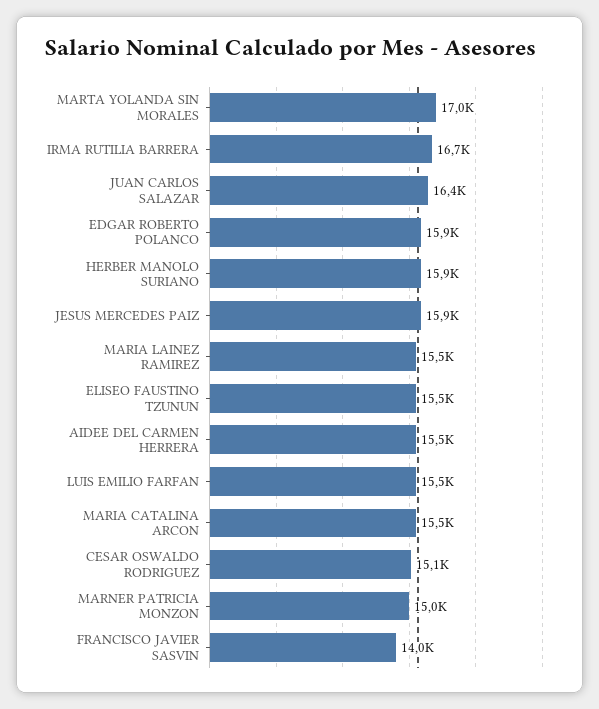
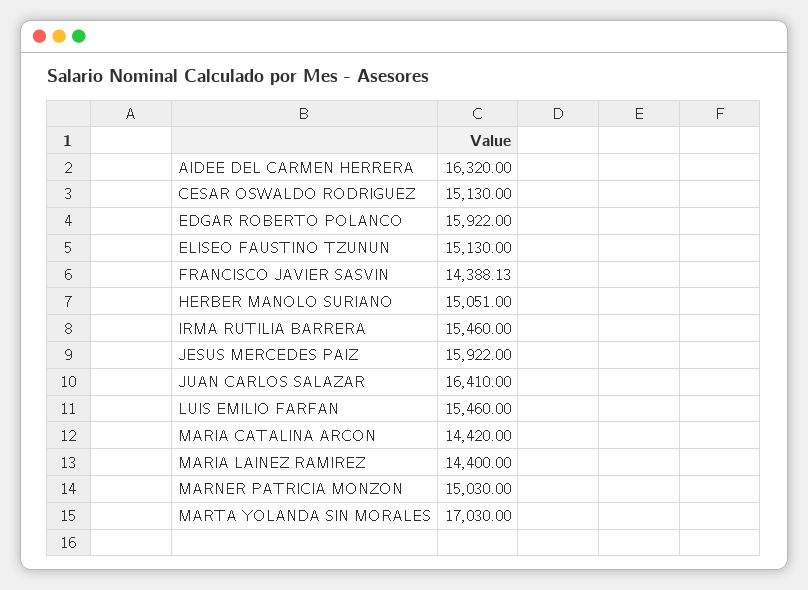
  {
    "MARTA YOLANDA SIN MORALES": 17030,
-   "IRMA RUTILIA BARRERA": 16700,
+   "IRMA RUTILIA BARRERA": 15460,
    "JUAN CARLOS SALAZAR": 16410,
    "EDGAR ROBERTO POLANCO": 15922,
-   "HERBER MANOLO SURIANO": 15900,
+   "HERBER MANOLO SURIANO": 15051,
    "JESUS MERCEDES PAIZ": 15922,
-   "MARIA LAINEZ RAMIREZ": 15500,
+   "MARIA LAINEZ RAMIREZ": 14400,
-   "ELISEO FAUSTINO TZUNUN": 15500,
+   "ELISEO FAUSTINO TZUNUN": 15130,
-   "AIDEE DEL CARMEN HERRERA": 15500,
+   "AIDEE DEL CARMEN HERRERA": 16320,
    "LUIS EMILIO FARFAN": 15460,
-   "MARIA CATALINA ARCON": 15500,
+   "MARIA CATALINA ARCON": 14420,
    "CESAR OSWALDO RODRIGUEZ": 15130,
    "MARNER PATRICIA MONZON": 15030,
-   "FRANCISCO JAVIER SASVIN": 14000
+   "FRANCISCO JAVIER SASVIN": 14388.13
  }

